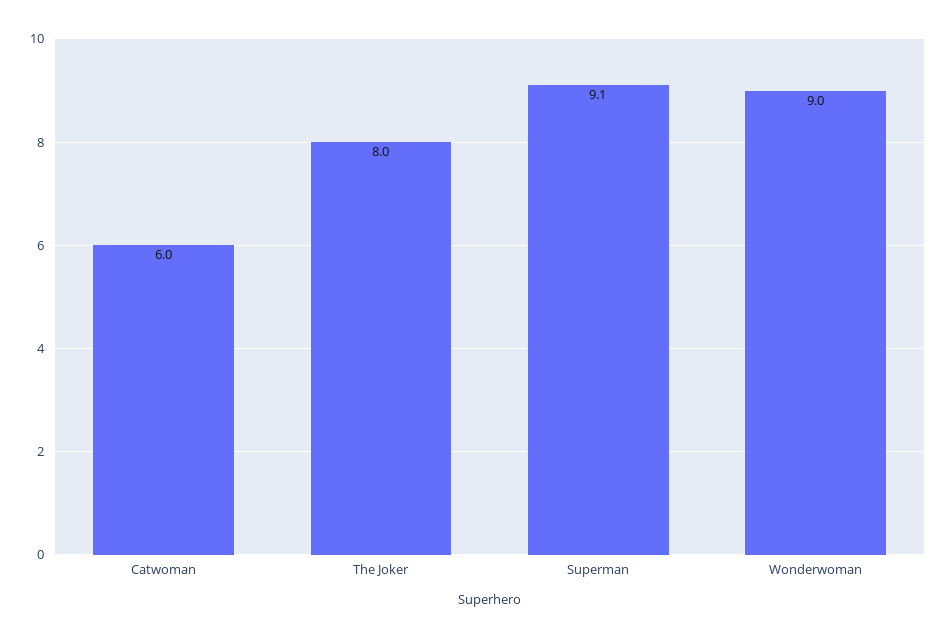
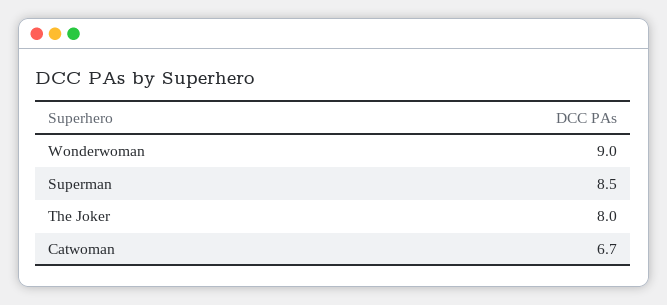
  {
-   "Catwoman": 6,
+   "Catwoman": 6.7,
    "The Joker": 8,
-   "Superman": 9.1,
+   "Superman": 8.5,
    "Wonderwoman": 9
  }

